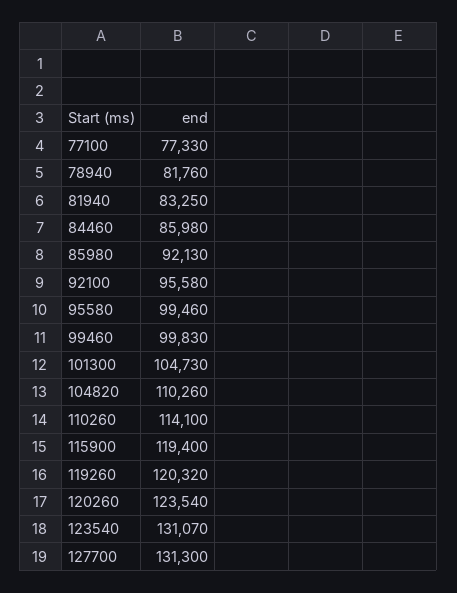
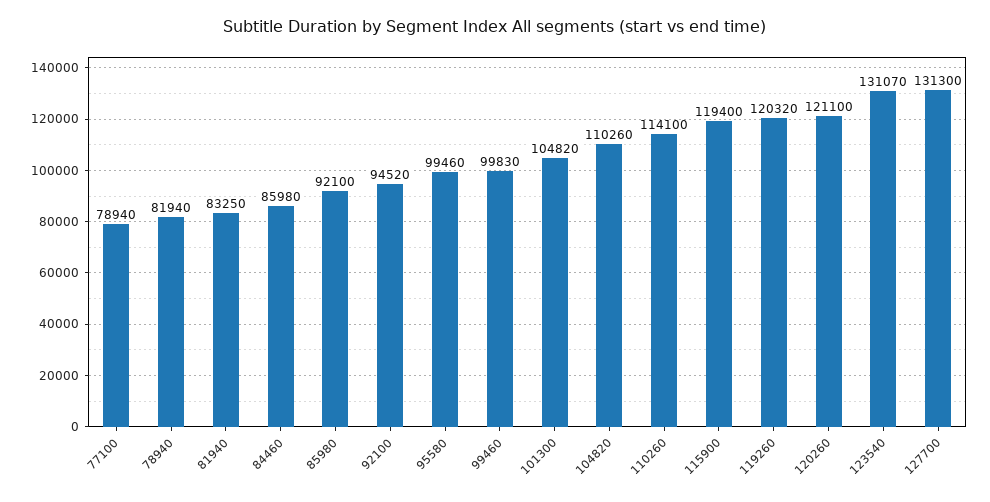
  {
-   "77100": 77330,
+   "77100": 78940,
-   "78940": 81760,
+   "78940": 81940,
    "81940": 83250,
    "84460": 85980,
-   "85980": 92130,
+   "85980": 92100,
-   "92100": 95580,
+   "92100": 94520,
    "95580": 99460,
    "99460": 99830,
-   "101300": 104730,
+   "101300": 104820,
    "104820": 110260,
    "110260": 114100,
    "115900": 119400,
    "119260": 120320,
-   "120260": 123540,
+   "120260": 121100,
    "123540": 131070,
    "127700": 131300
  }

